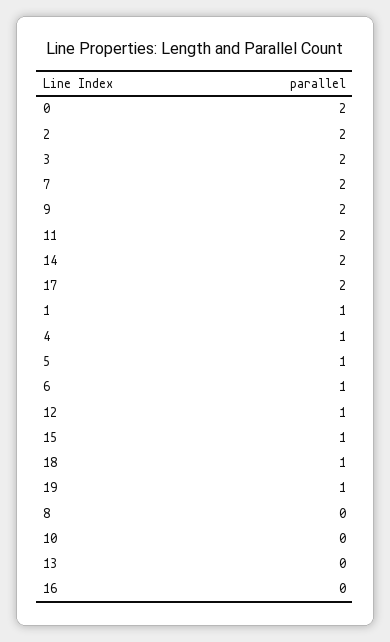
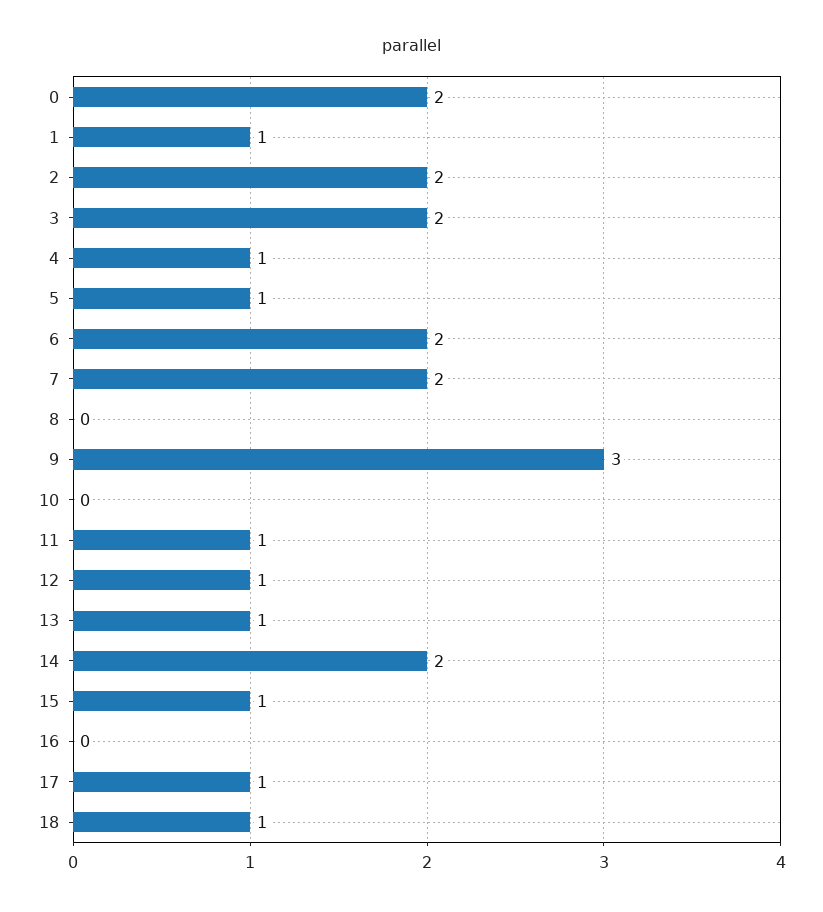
  {
    "0": 2,
    "2": 2,
    "3": 2,
    "7": 2,
-   "9": 2,
+   "9": 3,
-   "11": 2,
+   "11": 1,
    "14": 2,
-   "17": 2,
+   "17": 1,
    "1": 1,
    "4": 1,
    "5": 1,
-   "6": 1,
+   "6": 2,
    "12": 1,
    "15": 1,
    "18": 1,
-   "19": 1,
    "8": 0,
    "10": 0,
-   "13": 0,
+   "13": 1,
    "16": 0
  }

